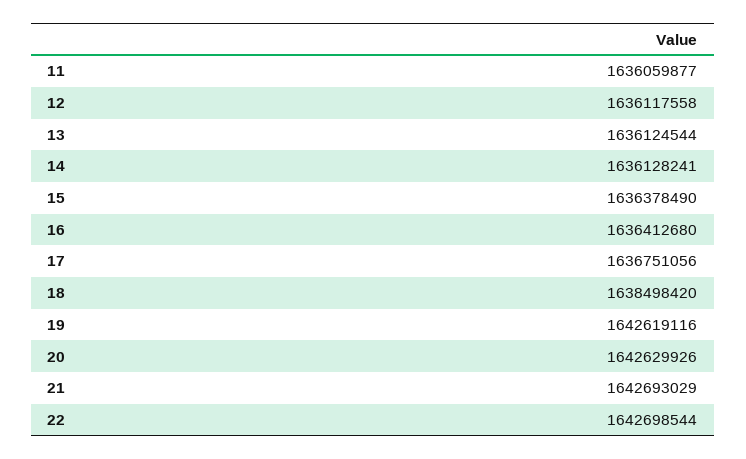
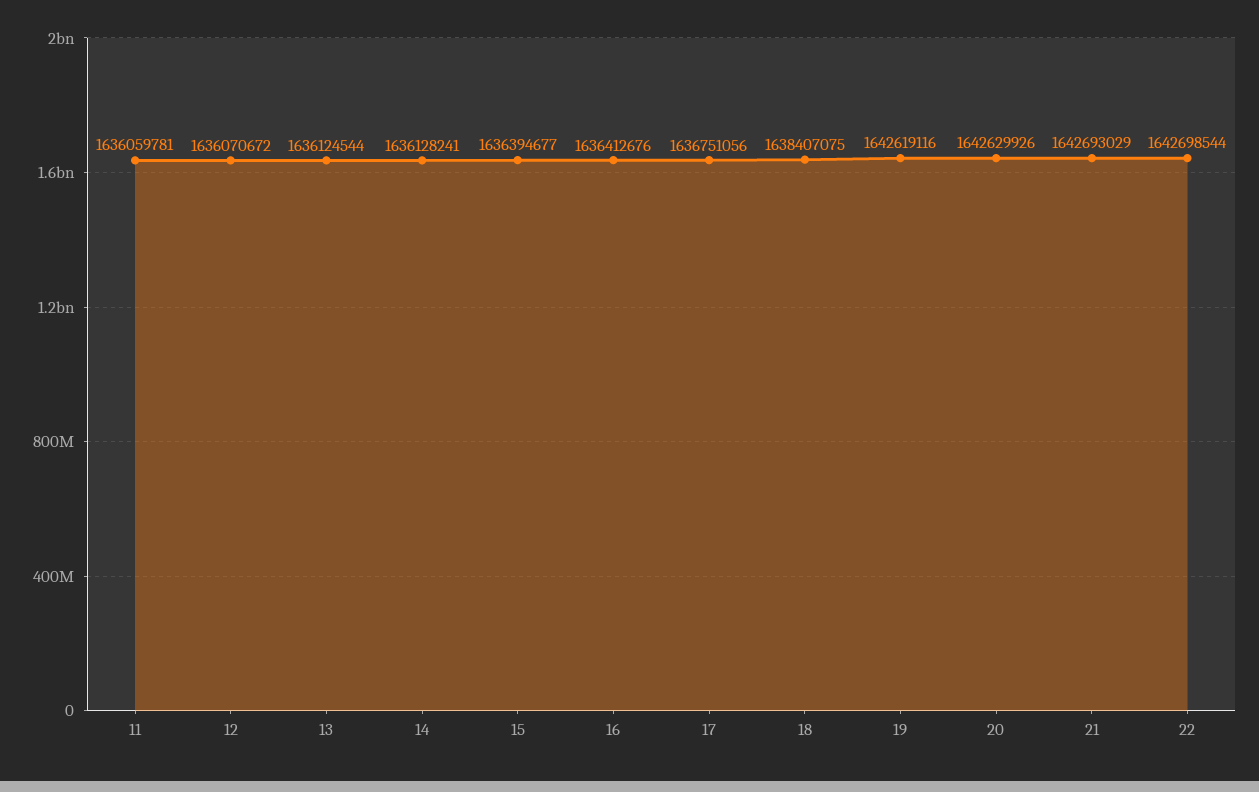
  {
-   "11": 1636059877,
+   "11": 1636059781,
-   "12": 1636117558,
+   "12": 1636070672,
    "13": 1636124544,
    "14": 1636128241,
-   "15": 1636378490,
+   "15": 1636394677,
-   "16": 1636412680,
+   "16": 1636412676,
    "17": 1636751056,
-   "18": 1638498420,
+   "18": 1638407075,
    "19": 1642619116,
    "20": 1642629926,
    "21": 1642693029,
    "22": 1642698544
  }

